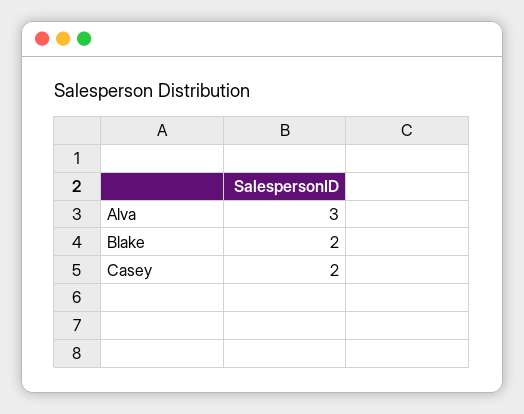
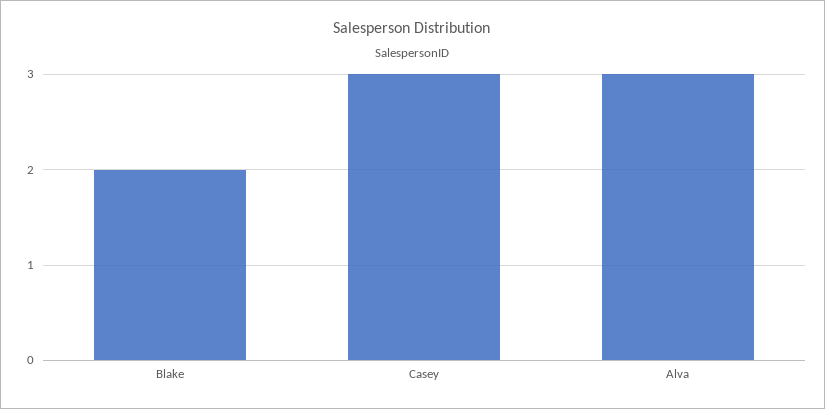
  {
    "Alva": 3,
    "Blake": 2,
-   "Casey": 2
+   "Casey": 3
  }

